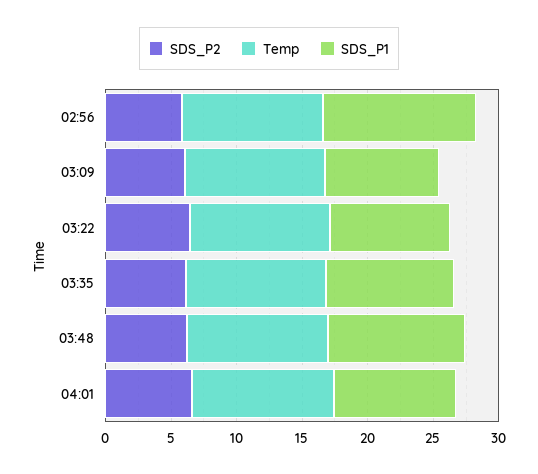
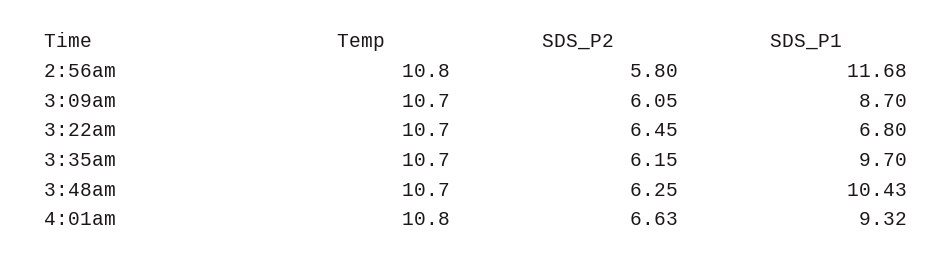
  {
    "SDS_P2": {
      "02:56": 5.8,
      "03:09": 6.05,
      "03:22": 6.45,
      "03:35": 6.15,
      "03:48": 6.25,
      "04:01": 6.63
    },
    "Temp": {
      "02:56": 10.8,
      "03:09": 10.7,
      "03:22": 10.7,
      "03:35": 10.7,
      "03:48": 10.7,
      "04:01": 10.8
    },
    "SDS_P1": {
      "02:56": 11.68,
      "03:09": 8.7,
-     "03:22": 9,
+     "03:22": 6.8,
      "03:35": 9.7,
      "03:48": 10.43,
      "04:01": 9.32
    }
  }

